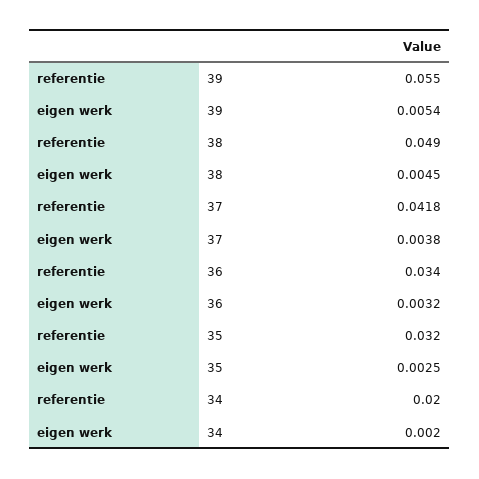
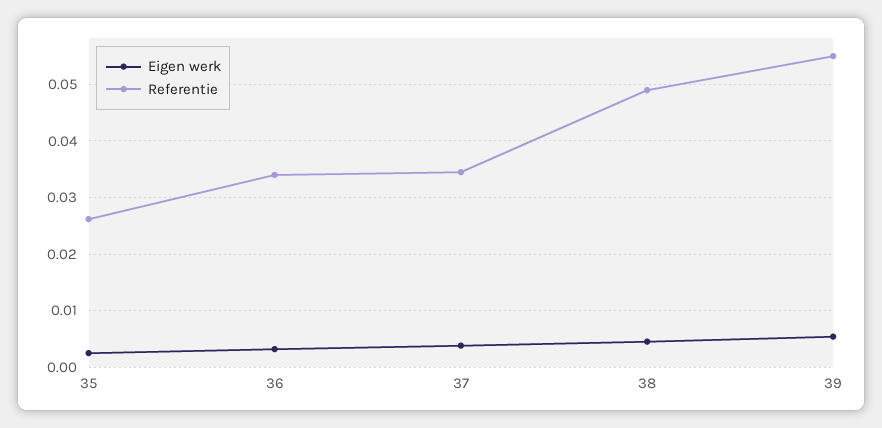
  {
    "referentie": {
      "39": 0.055,
      "38": 0.049,
-     "37": 0.0418,
+     "37": 0.034,
      "36": 0.034,
-     "35": 0.032,
+     "35": 0.026
-     "34": 0.02
    },
    "eigen werk": {
      "39": 0.0054,
      "38": 0.0045,
      "37": 0.0038,
      "36": 0.0032,
-     "35": 0.0025,
+     "35": 0.0025
-     "34": 0.002
    }
  }

